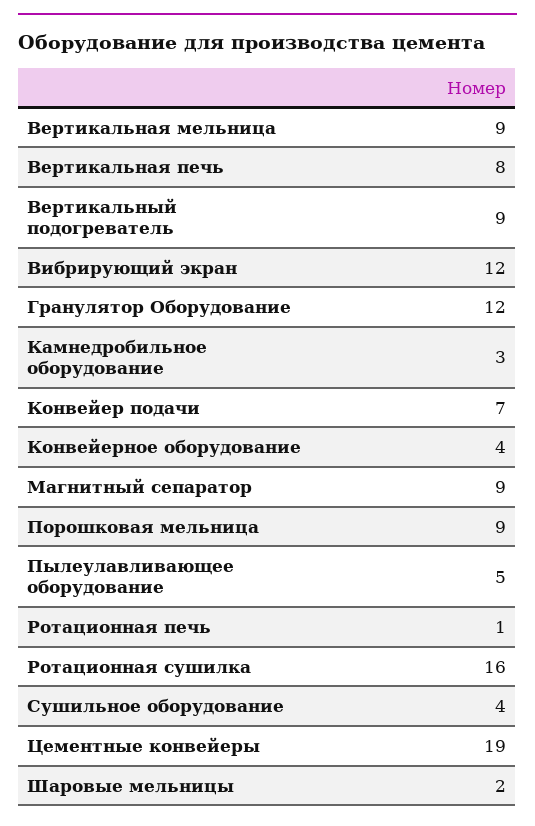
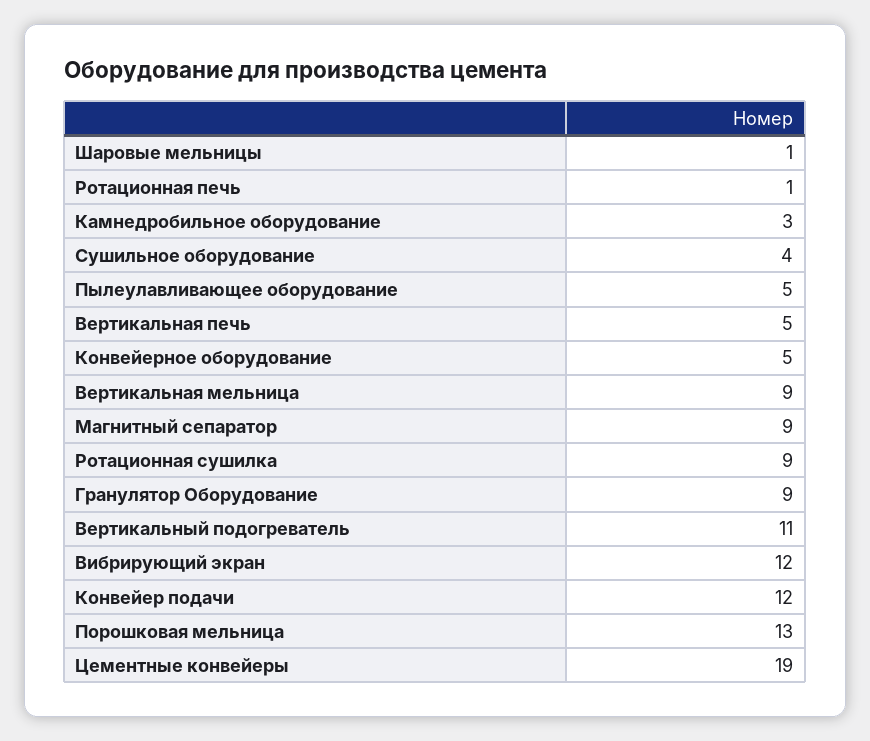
  {
    "Вертикальная мельница": 9,
-   "Вертикальная печь": 8,
+   "Вертикальная печь": 5,
-   "Вертикальный подогреватель": 9,
+   "Вертикальный подогреватель": 11,
    "Вибрирующий экран": 12,
-   "Гранулятор Оборудование": 12,
+   "Гранулятор Оборудование": 9,
    "Камнедробильное оборудование": 3,
-   "Конвейер подачи": 7,
+   "Конвейер подачи": 12,
-   "Конвейерное оборудование": 4,
+   "Конвейерное оборудование": 5,
    "Магнитный сепаратор": 9,
-   "Порошковая мельница": 9,
+   "Порошковая мельница": 13,
    "Пылеулавливающее оборудование": 5,
    "Ротационная печь": 1,
-   "Ротационная сушилка": 16,
+   "Ротационная сушилка": 9,
    "Сушильное оборудование": 4,
    "Цементные конвейеры": 19,
-   "Шаровые мельницы": 2
+   "Шаровые мельницы": 1
  }

